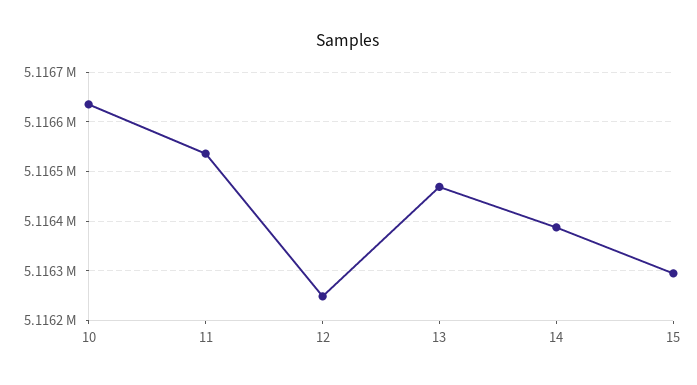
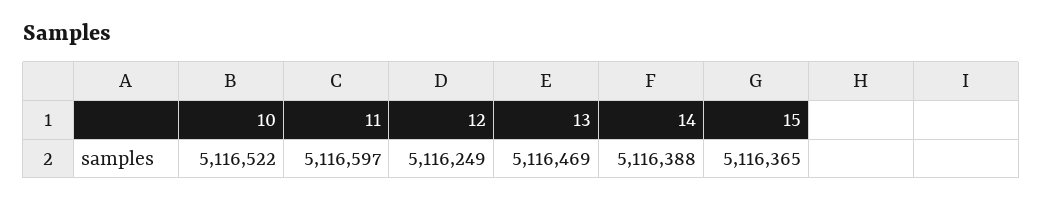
  {
-   "10": 5116640,
+   "10": 5116522,
-   "11": 5116540,
+   "11": 5116597,
    "12": 5116249,
    "13": 5116469,
    "14": 5116388,
-   "15": 5116300
+   "15": 5116365
  }

